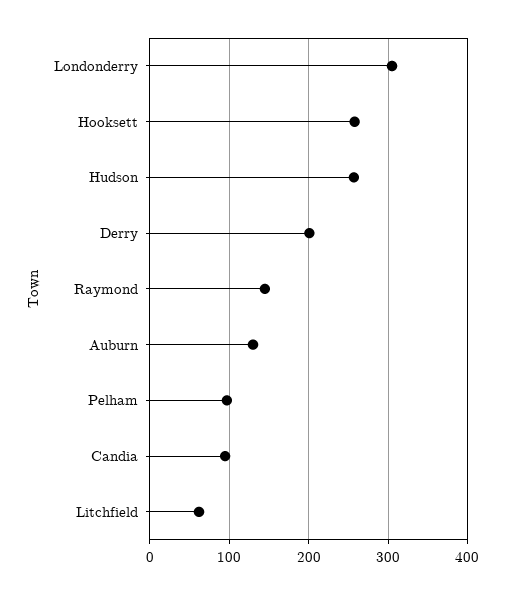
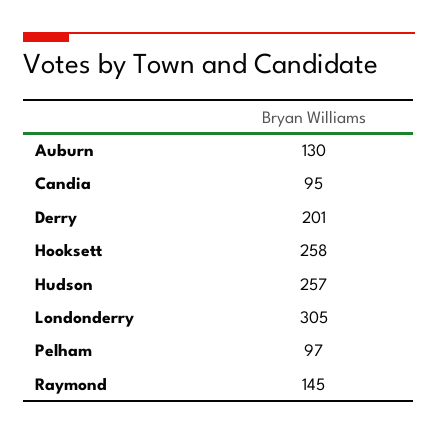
  {
    "Londonderry": 305,
    "Hooksett": 258,
    "Hudson": 257,
    "Derry": 201,
    "Raymond": 145,
    "Auburn": 130,
    "Pelham": 97,
-   "Candia": 95,
+   "Candia": 95
-   "Litchfield": 60
  }

